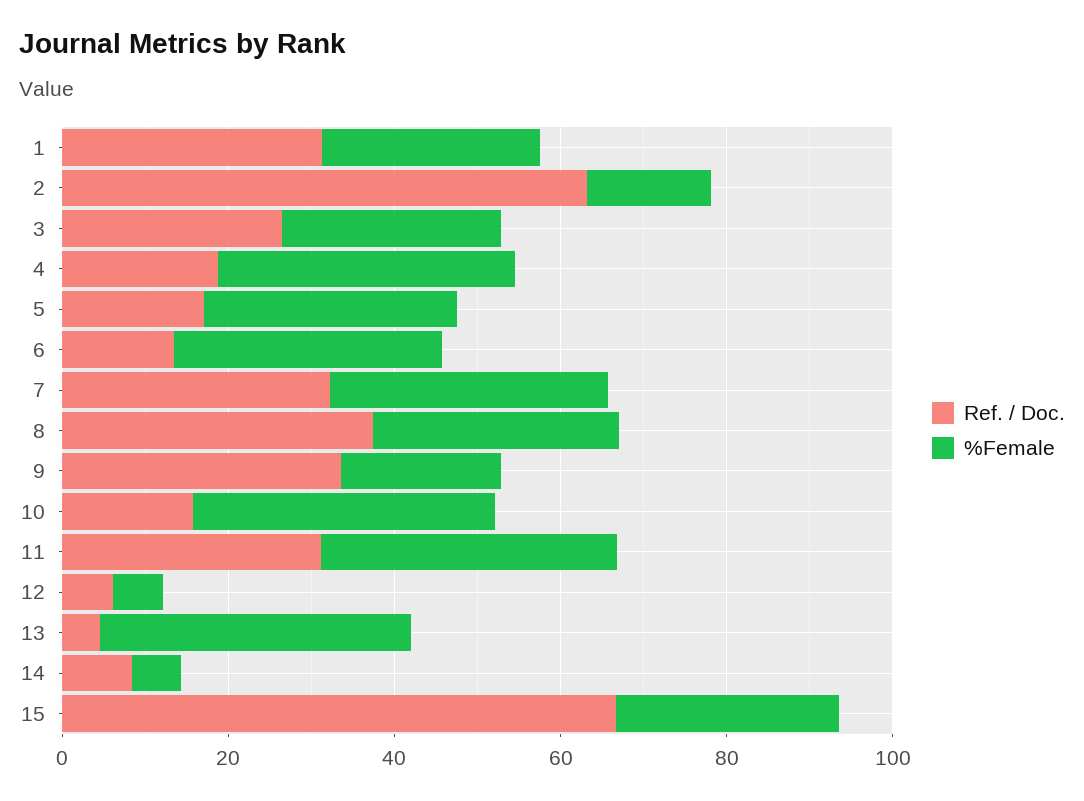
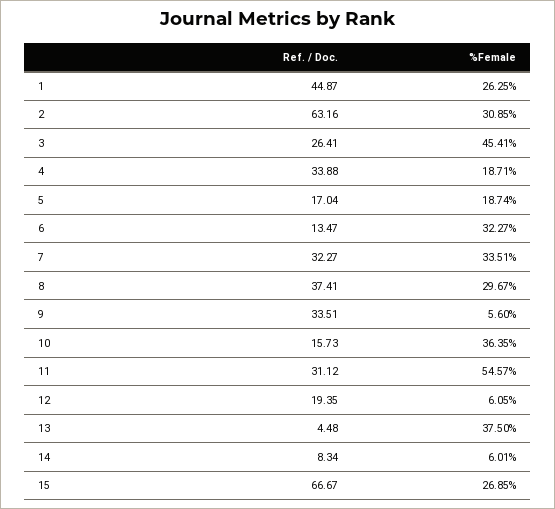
  {
    "Ref. / Doc.": {
-     "1": 30,
+     "1": 44.87,
      "2": 63.16,
      "3": 26.41,
-     "4": 20,
+     "4": 33.88,
      "5": 17.04,
      "6": 13.47,
      "7": 32.27,
      "8": 37.41,
      "9": 33.51,
      "10": 15.73,
      "11": 31.12,
-     "12": 5,
+     "12": 19.35,
      "13": 4.48,
      "14": 8.34,
      "15": 66.67
    },
    "%Female": {
      "1": 26.25,
-     "2": 15,
+     "2": 30.85,
-     "3": 25,
+     "3": 45.41,
-     "4": 35,
+     "4": 18.71,
-     "5": 30,
+     "5": 18.74,
      "6": 32.27,
      "7": 33.51,
      "8": 29.67,
-     "9": 20,
+     "9": 5.6,
      "10": 36.35,
-     "11": 35,
+     "11": 54.57,
      "12": 6.05,
      "13": 37.5,
      "14": 6.01,
      "15": 26.85
    }
  }

